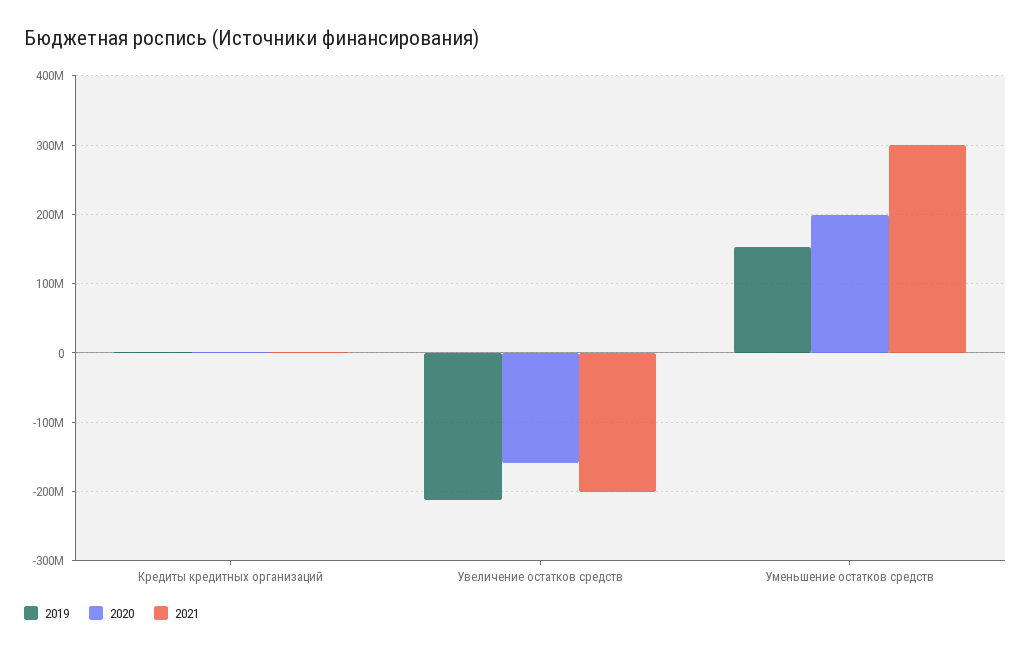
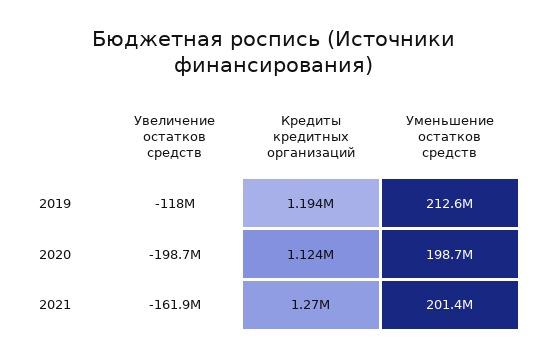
  {
    "2019": {
      "Кредиты кредитных организаций": 1194000,
-     "Увеличение остатков средств": -210000000,
+     "Увеличение остатков средств": -118000000,
-     "Уменьшение остатков средств": 150000000
+     "Уменьшение остатков средств": 212600000
    },
    "2020": {
      "Кредиты кредитных организаций": 1124000,
-     "Увеличение остатков средств": -160000000,
+     "Увеличение остатков средств": -198700000,
      "Уменьшение остатков средств": 198700000
    },
    "2021": {
      "Кредиты кредитных организаций": 1270000,
-     "Увеличение остатков средств": -200000000,
+     "Увеличение остатков средств": -161900000,
-     "Уменьшение остатков средств": 300000000
+     "Уменьшение остатков средств": 201400000
    }
  }

